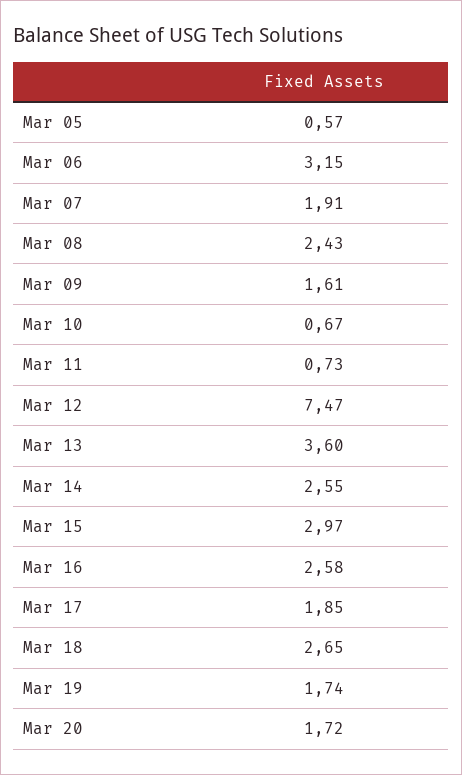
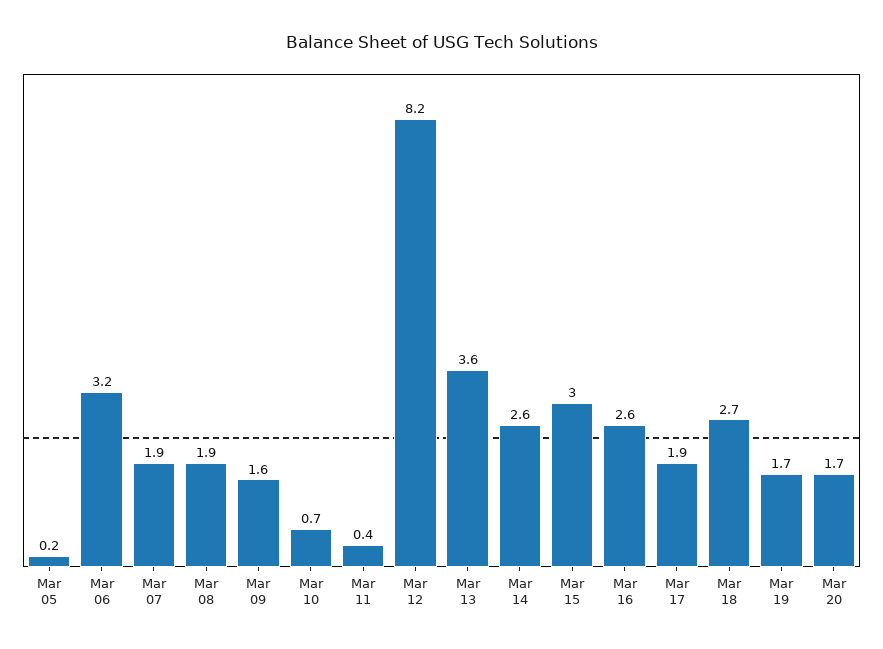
  {
-   "Mar 05": 0.57,
+   "Mar 05": 0.2,
    "Mar 06": 3.15,
    "Mar 07": 1.91,
-   "Mar 08": 2.43,
+   "Mar 08": 1.9,
    "Mar 09": 1.61,
    "Mar 10": 0.67,
-   "Mar 11": 0.73,
+   "Mar 11": 0.4,
-   "Mar 12": 7.47,
+   "Mar 12": 8.2,
    "Mar 13": 3.6,
    "Mar 14": 2.55,
    "Mar 15": 2.97,
    "Mar 16": 2.58,
    "Mar 17": 1.85,
    "Mar 18": 2.65,
    "Mar 19": 1.74,
    "Mar 20": 1.72
  }

